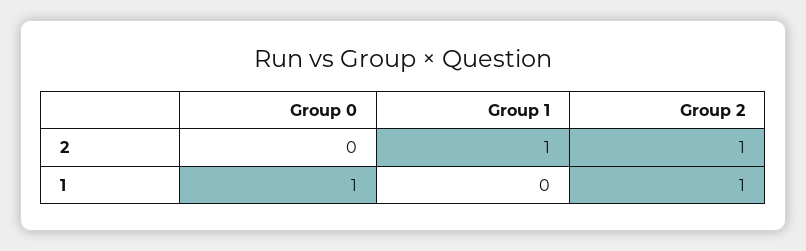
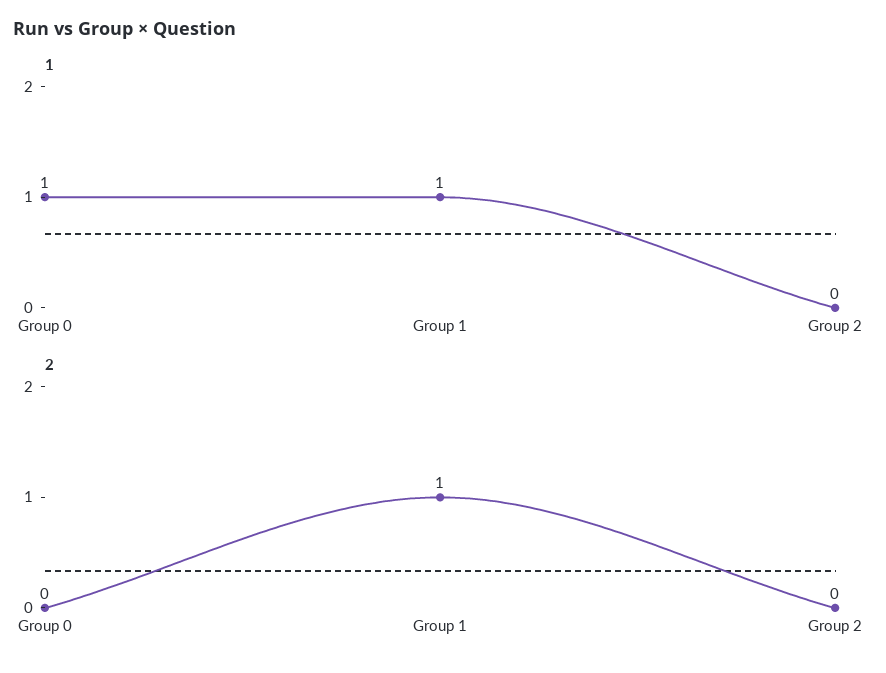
  {
    "2": {
      "Group 0": 0,
      "Group 1": 1,
-     "Group 2": 1
+     "Group 2": 0
    },
    "1": {
      "Group 0": 1,
-     "Group 1": 0,
+     "Group 1": 1,
-     "Group 2": 1
+     "Group 2": 0
    }
  }

